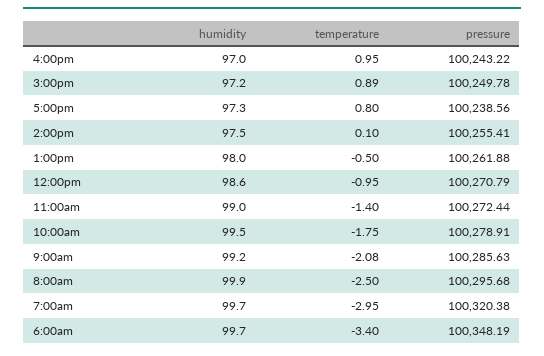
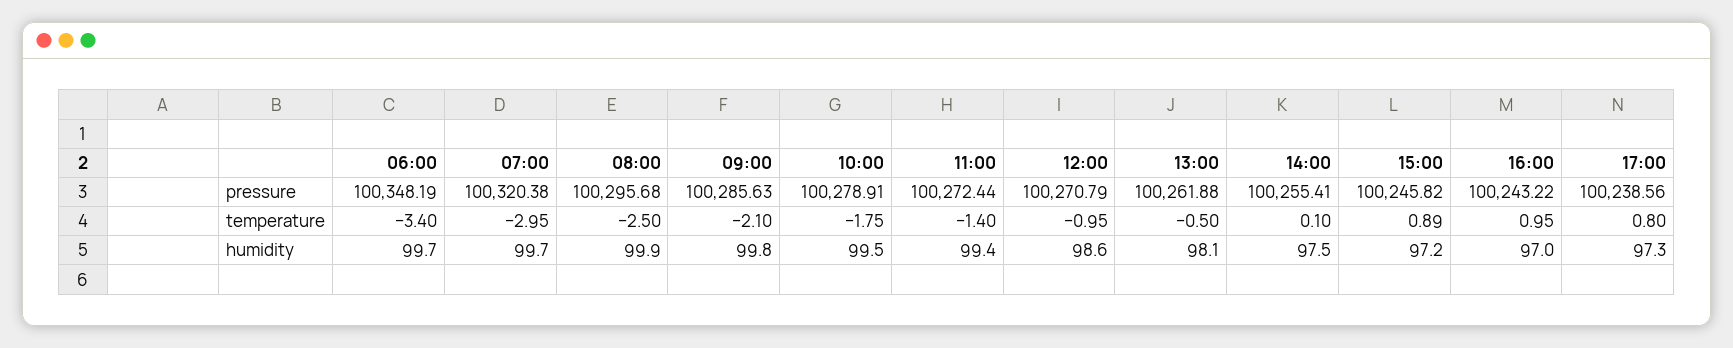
  {
    "humidity": {
      "4:00pm": 97,
      "3:00pm": 97.2,
      "5:00pm": 97.3,
      "2:00pm": 97.5,
-     "1:00pm": 98,
+     "1:00pm": 98.1,
      "12:00pm": 98.6,
-     "11:00am": 99,
+     "11:00am": 99.4,
      "10:00am": 99.5,
-     "9:00am": 99.2,
+     "9:00am": 99.8,
      "8:00am": 99.9,
      "7:00am": 99.7,
      "6:00am": 99.7
    },
    "temperature": {
      "4:00pm": 0.95,
      "3:00pm": 0.89,
      "5:00pm": 0.8,
      "2:00pm": 0.1,
      "1:00pm": -0.5,
      "12:00pm": -0.95,
      "11:00am": -1.4,
      "10:00am": -1.75,
-     "9:00am": -2.08,
+     "9:00am": -2.1,
      "8:00am": -2.5,
      "7:00am": -2.95,
      "6:00am": -3.4
    },
    "pressure": {
      "4:00pm": 100243.22,
-     "3:00pm": 100249.78,
+     "3:00pm": 100245.82,
      "5:00pm": 100238.56,
      "2:00pm": 100255.41,
      "1:00pm": 100261.88,
      "12:00pm": 100270.79,
      "11:00am": 100272.44,
      "10:00am": 100278.91,
      "9:00am": 100285.63,
      "8:00am": 100295.68,
      "7:00am": 100320.38,
      "6:00am": 100348.19
    }
  }

